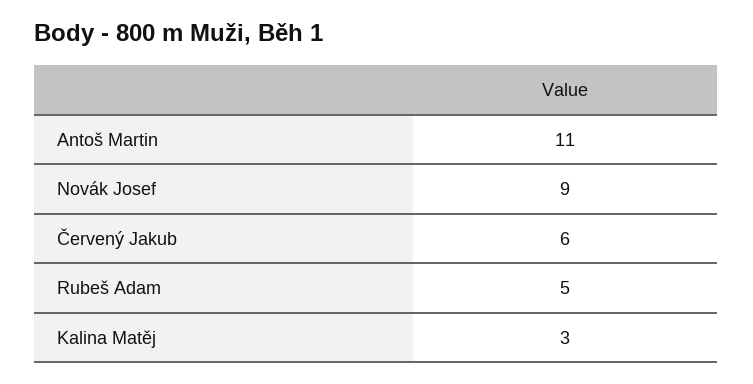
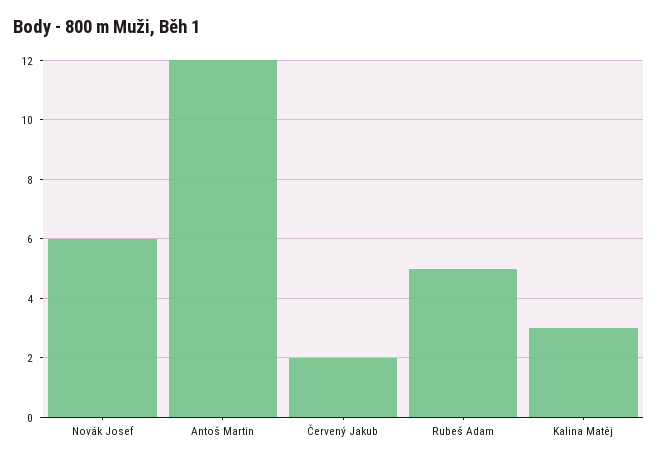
  {
-   "Antoš Martin": 11,
+   "Antoš Martin": 12,
-   "Novák Josef": 9,
+   "Novák Josef": 6,
-   "Červený Jakub": 6,
+   "Červený Jakub": 2,
    "Rubeš Adam": 5,
    "Kalina Matěj": 3
  }

